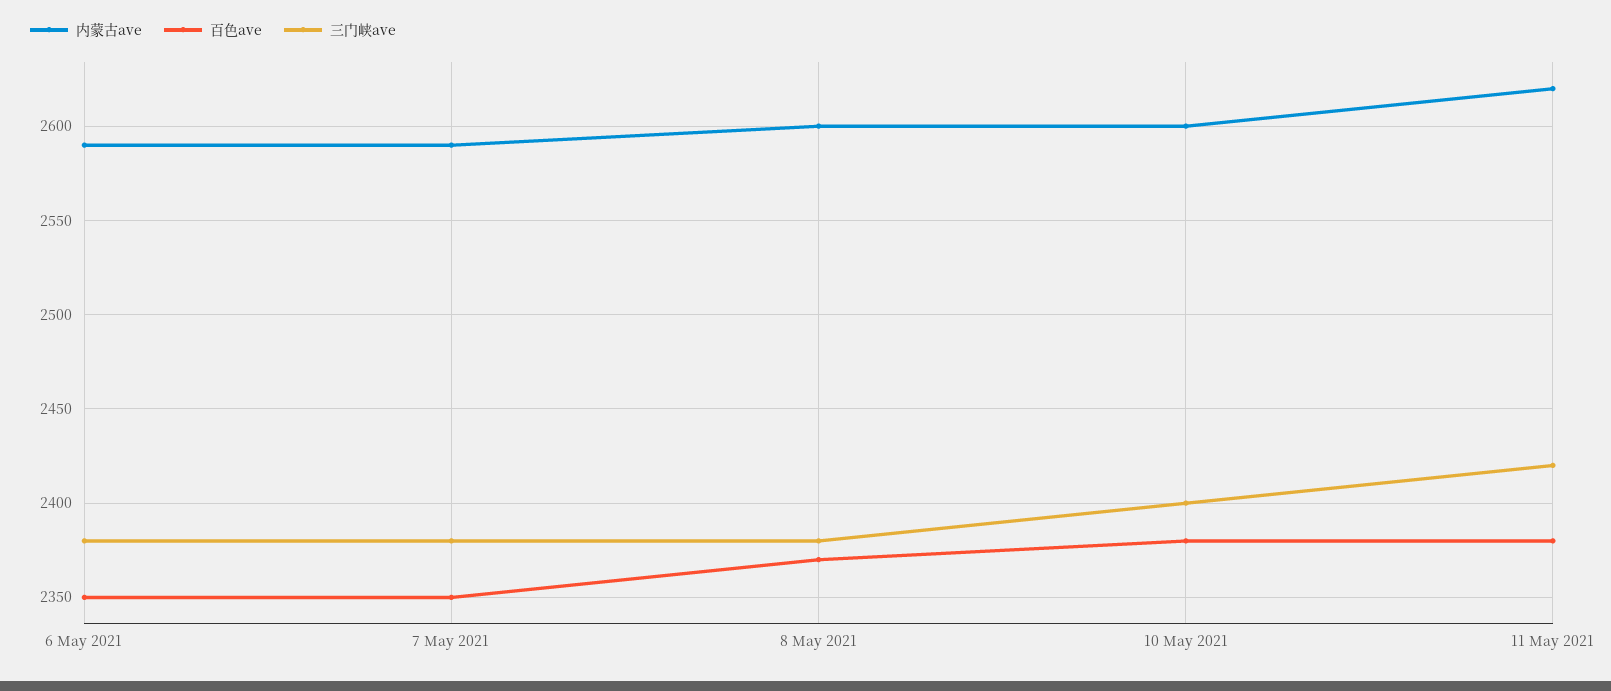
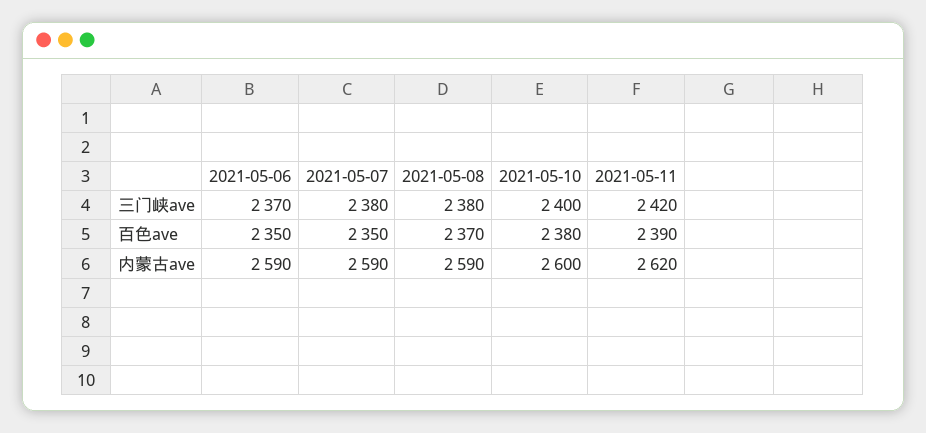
  {
    "内蒙古ave": {
      "6 May 2021": 2590,
      "7 May 2021": 2590,
-     "8 May 2021": 2600,
+     "8 May 2021": 2590,
      "10 May 2021": 2600,
      "11 May 2021": 2620
    },
    "百色ave": {
      "6 May 2021": 2350,
      "7 May 2021": 2350,
      "8 May 2021": 2370,
      "10 May 2021": 2380,
-     "11 May 2021": 2380
+     "11 May 2021": 2390
    },
    "三门峡ave": {
-     "6 May 2021": 2380,
+     "6 May 2021": 2370,
      "7 May 2021": 2380,
      "8 May 2021": 2380,
      "10 May 2021": 2400,
      "11 May 2021": 2420
    }
  }

